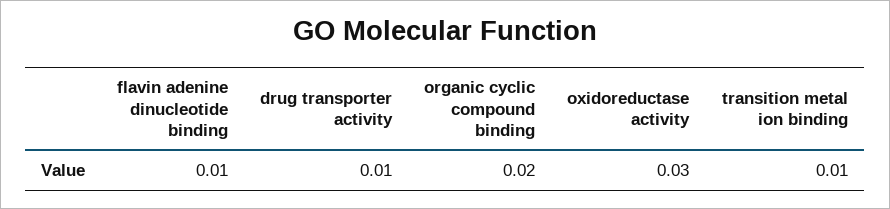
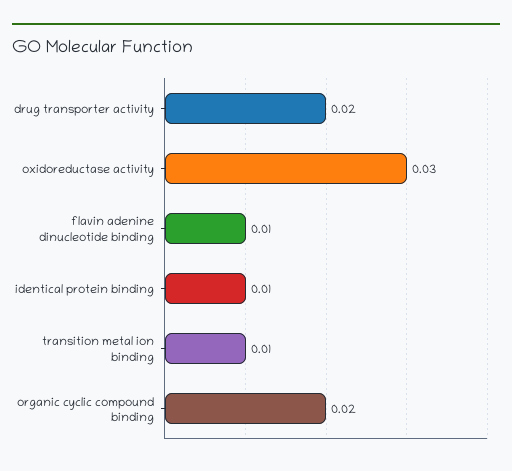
  {
    "flavin adenine dinucleotide binding": 0.01,
-   "drug transporter activity": 0.01,
+   "drug transporter activity": 0.02,
    "organic cyclic compound binding": 0.02,
    "oxidoreductase activity": 0.03,
-   "transition metal ion binding": 0.01
+   "transition metal ion binding": 0.01,
+   "identical protein binding": 0.01
  }

